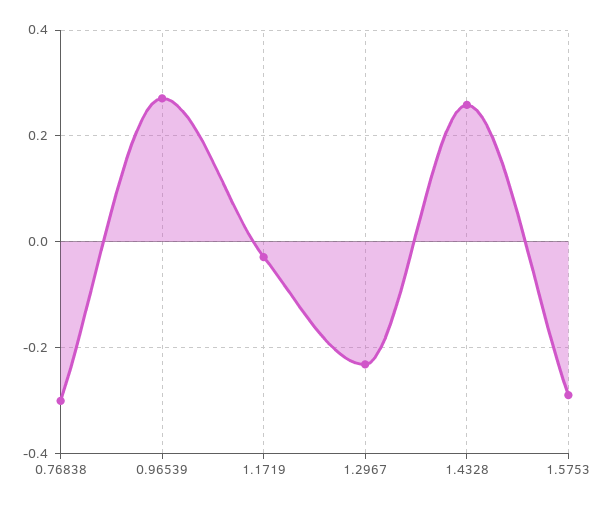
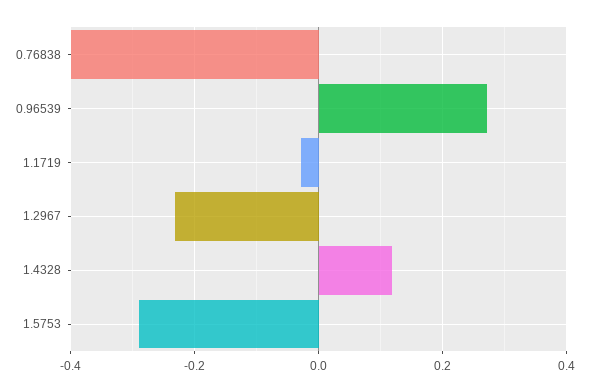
  {
-   "0.76838": -0.3,
+   "0.76838": -0.4,
    "0.96539": 0.28,
    "1.1719": -0.02,
    "1.2967": -0.24,
-   "1.4328": 0.26,
+   "1.4328": 0.12,
    "1.5753": -0.3
  }

